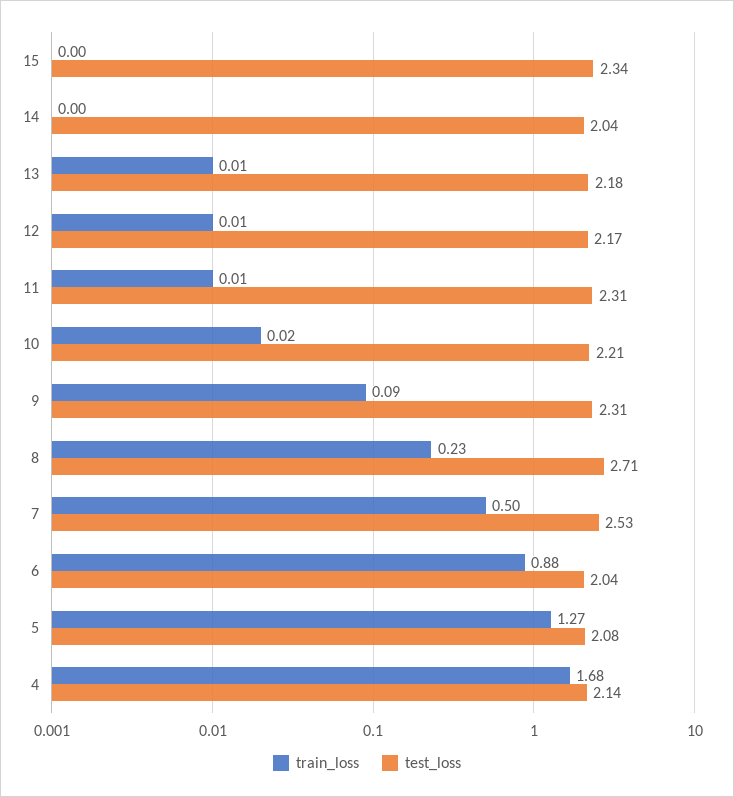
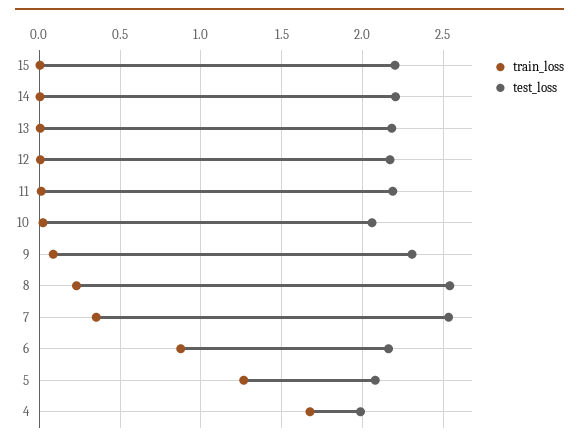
  {
    "train_loss": {
      "15": 0,
      "14": 0,
      "13": 0.01,
      "12": 0.01,
      "11": 0.01,
      "10": 0.02,
      "9": 0.09,
      "8": 0.23,
-     "7": 0.5,
+     "7": 0.35,
      "6": 0.88,
      "5": 1.27,
      "4": 1.68
    },
    "test_loss": {
-     "15": 2.34,
+     "15": 2.2,
-     "14": 2.04,
+     "14": 2.2,
      "13": 2.18,
      "12": 2.17,
-     "11": 2.31,
+     "11": 2.2,
-     "10": 2.21,
+     "10": 2.05,
      "9": 2.31,
-     "8": 2.71,
+     "8": 2.55,
      "7": 2.53,
-     "6": 2.04,
+     "6": 2.15,
      "5": 2.08,
-     "4": 2.14
+     "4": 2
    }
  }

